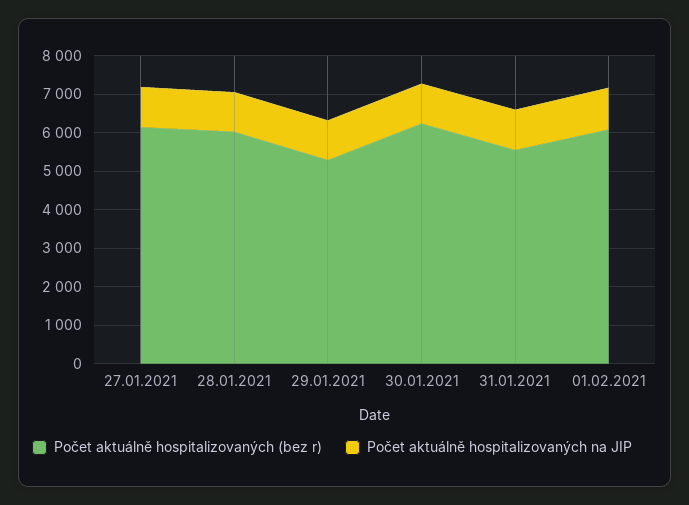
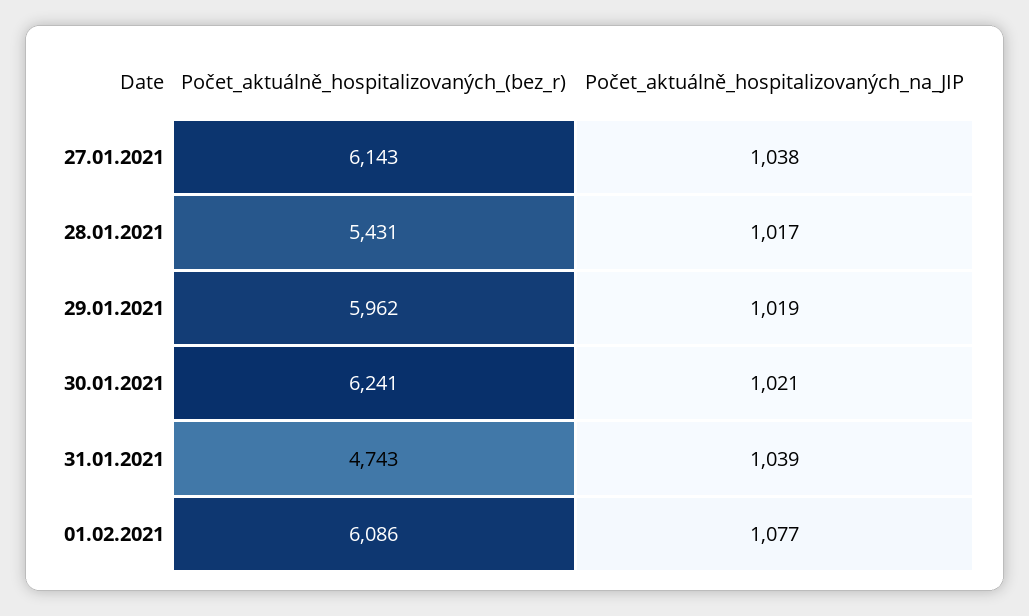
  {
    "Počet aktuálně hospitalizovaných (bez r)": {
      "27.01.2021": 6143,
-     "28.01.2021": 6000,
+     "28.01.2021": 5431,
-     "29.01.2021": 5250,
+     "29.01.2021": 5962,
      "30.01.2021": 6241,
-     "31.01.2021": 5500,
+     "31.01.2021": 4743,
      "01.02.2021": 6086
    },
    "Počet aktuálně hospitalizovaných na JIP": {
      "27.01.2021": 1038,
      "28.01.2021": 1017,
      "29.01.2021": 1019,
      "30.01.2021": 1021,
      "31.01.2021": 1039,
      "01.02.2021": 1077
    }
  }

